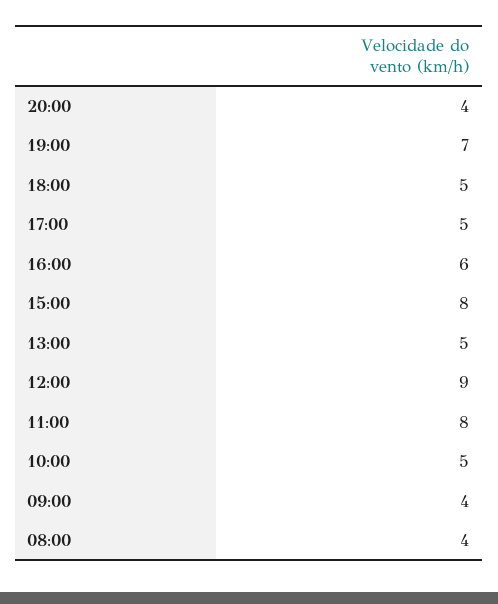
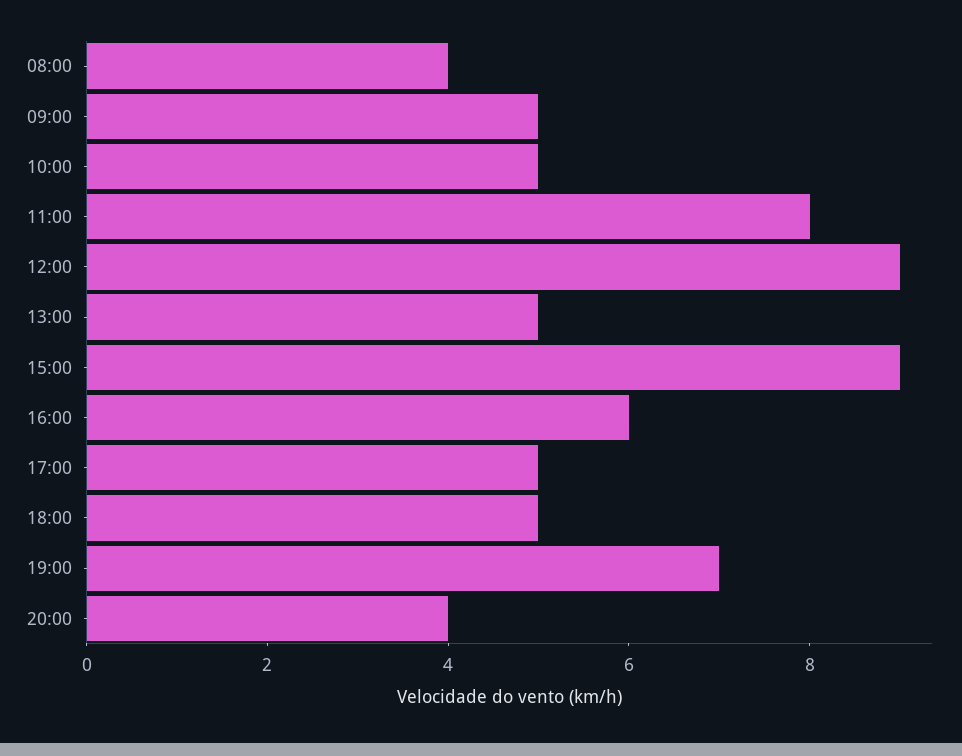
  {
    "20:00": 4,
    "19:00": 7,
    "18:00": 5,
    "17:00": 5,
    "16:00": 6,
-   "15:00": 8,
+   "15:00": 9,
    "13:00": 5,
    "12:00": 9,
    "11:00": 8,
    "10:00": 5,
-   "09:00": 4,
+   "09:00": 5,
    "08:00": 4
  }

